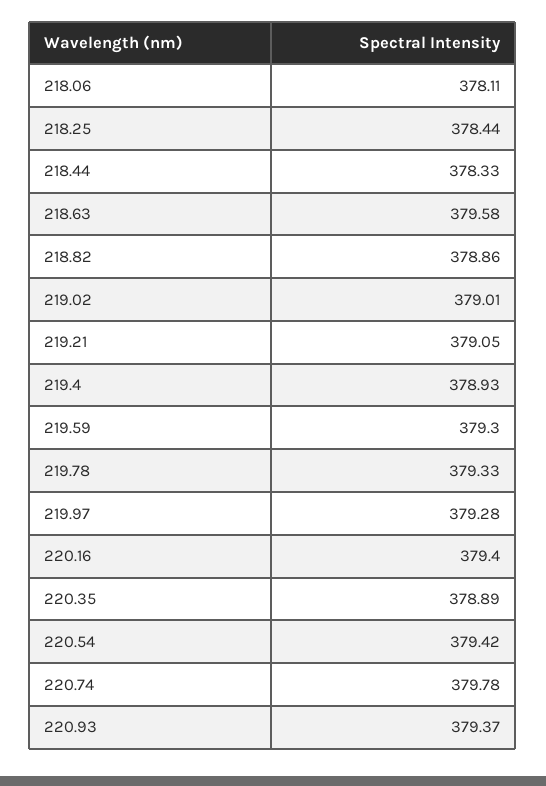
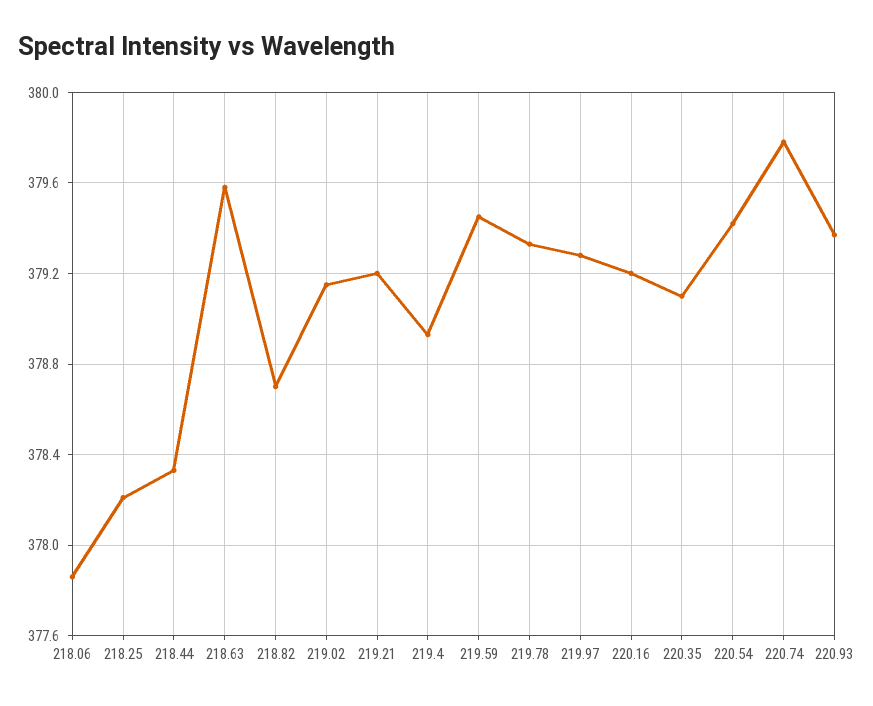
  {
-   "218.06": 378.11,
+   "218.06": 377.85,
-   "218.25": 378.44,
+   "218.25": 378.2,
    "218.44": 378.33,
    "218.63": 379.58,
-   "218.82": 378.86,
+   "218.82": 378.7,
-   "219.02": 379.01,
+   "219.02": 379.15,
-   "219.21": 379.05,
+   "219.21": 379.2,
    "219.4": 378.93,
-   "219.59": 379.3,
+   "219.59": 379.45,
    "219.78": 379.33,
    "219.97": 379.28,
-   "220.16": 379.4,
+   "220.16": 379.2,
-   "220.35": 378.89,
+   "220.35": 379.1,
    "220.54": 379.42,
    "220.74": 379.78,
    "220.93": 379.37
  }

